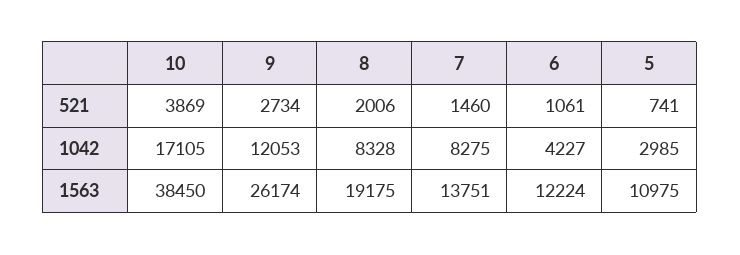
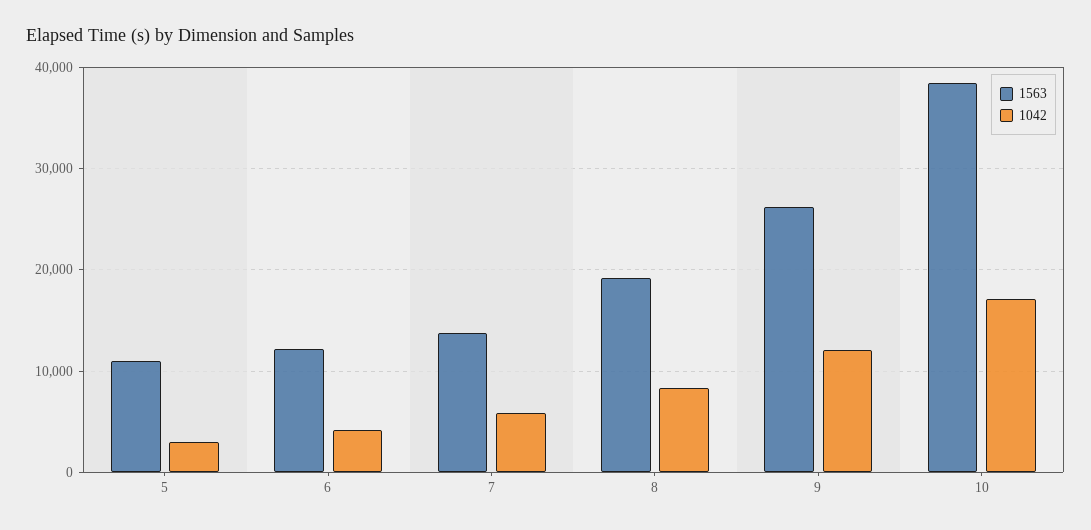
  {
-   "521": {
-     "10": 3869,
-     "9": 2734,
-     "8": 2006,
-     "7": 1460,
-     "6": 1061,
-     "5": 741
-   },
    "1042": {
      "10": 17105,
      "9": 12053,
      "8": 8328,
-     "7": 8275,
+     "7": 6000,
      "6": 4227,
      "5": 2985
    },
    "1563": {
      "10": 38450,
      "9": 26174,
      "8": 19175,
      "7": 13751,
      "6": 12224,
      "5": 10975
    }
  }

